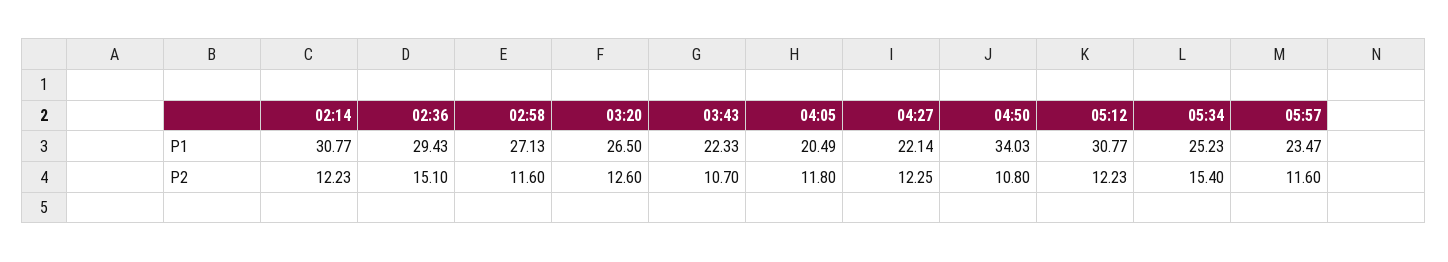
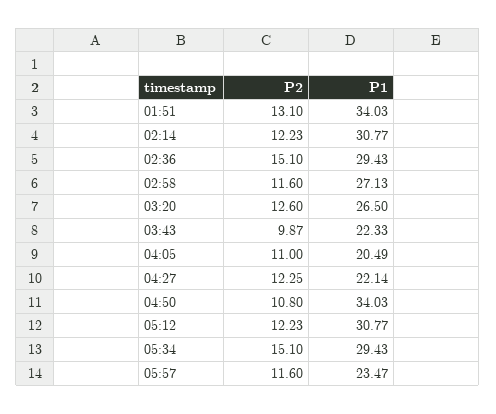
  {
    "02:14": {
      "P1": 30.77,
      "P2": 12.23
    },
    "02:36": {
      "P1": 29.43,
      "P2": 15.1
    },
    "02:58": {
      "P1": 27.13,
      "P2": 11.6
    },
    "03:20": {
      "P1": 26.5,
      "P2": 12.6
    },
    "03:43": {
      "P1": 22.33,
-     "P2": 10.7
+     "P2": 9.87
    },
    "04:05": {
      "P1": 20.49,
-     "P2": 11.8
+     "P2": 11
    },
    "04:27": {
      "P1": 22.14,
      "P2": 12.25
    },
    "04:50": {
      "P1": 34.03,
      "P2": 10.8
    },
    "05:12": {
      "P1": 30.77,
      "P2": 12.23
    },
    "05:34": {
-     "P1": 25.23,
+     "P1": 29.43,
-     "P2": 15.4
+     "P2": 15.1
    },
    "05:57": {
      "P1": 23.47,
      "P2": 11.6
-   }
+   },
+   "01:51": {
+     "P2": 13.1,
+     "P1": 34.03
+   }
  }

